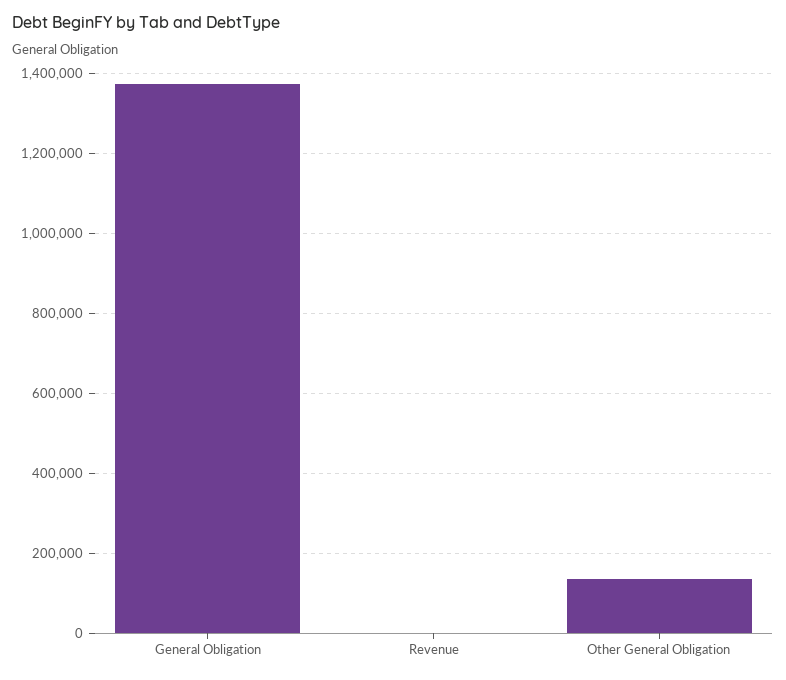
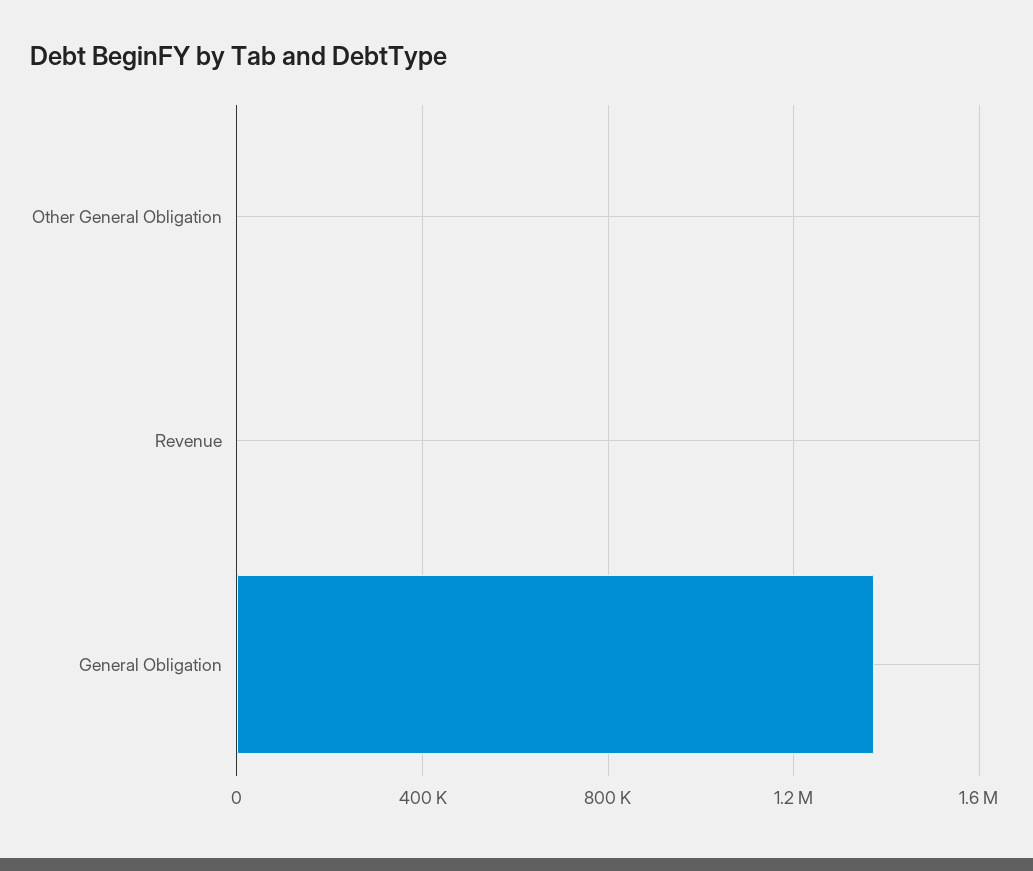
  {
    "General Obligation": 1380000,
    "Revenue": 0,
-   "Other General Obligation": 140000
+   "Other General Obligation": 0
  }

